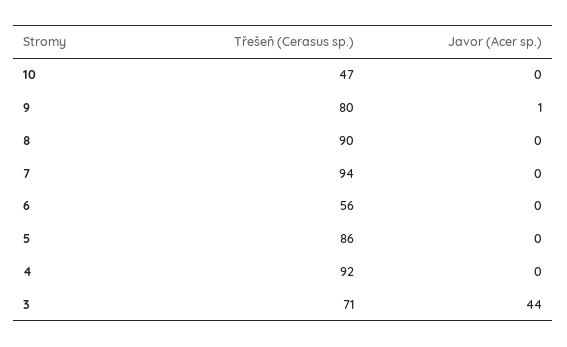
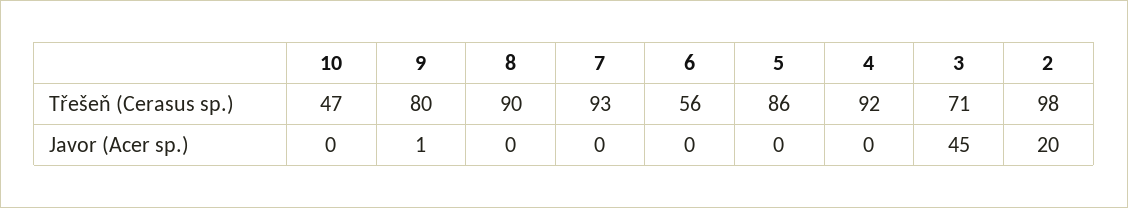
  {
    "Třešeň (Cerasus sp.)": {
      "10": 47,
      "9": 80,
      "8": 90,
-     "7": 94,
+     "7": 93,
      "6": 56,
      "5": 86,
      "4": 92,
-     "3": 71
+     "3": 71,
+     "2": 98
    },
    "Javor (Acer sp.)": {
      "10": 0,
      "9": 1,
      "8": 0,
      "7": 0,
      "6": 0,
      "5": 0,
      "4": 0,
-     "3": 44
+     "3": 45,
+     "2": 20
    }
  }

